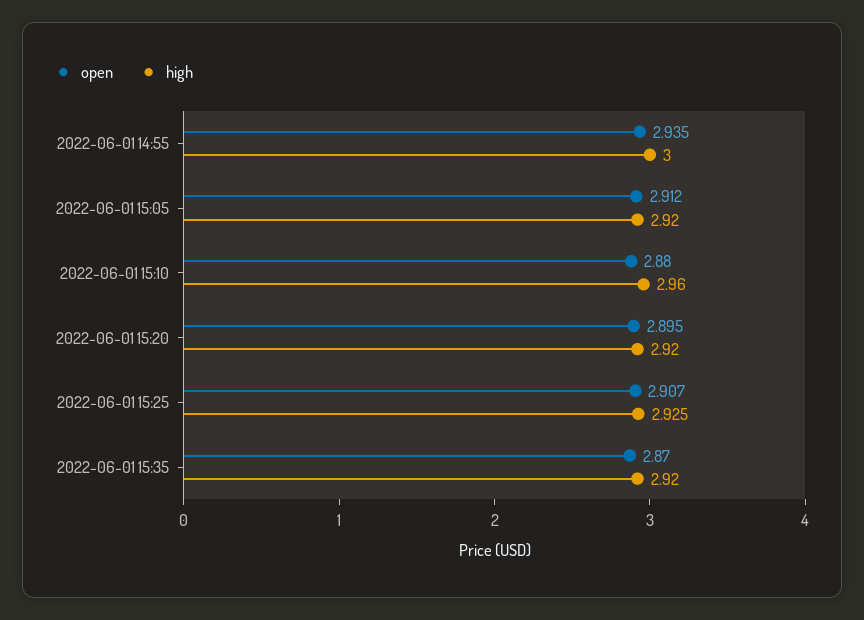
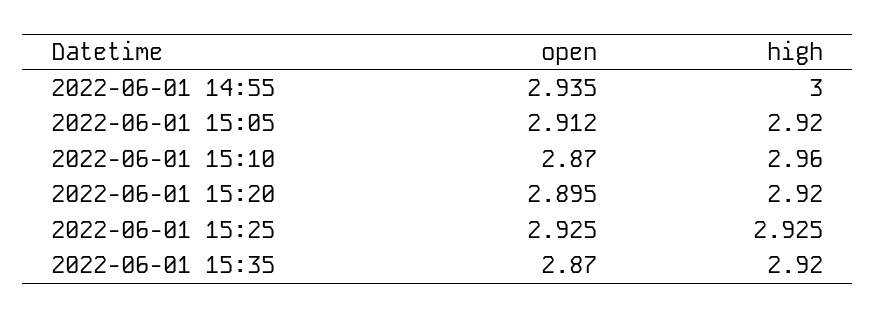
  {
    "open": {
      "2022-06-01 14:55": 2.935,
      "2022-06-01 15:05": 2.912,
-     "2022-06-01 15:10": 2.88,
+     "2022-06-01 15:10": 2.87,
      "2022-06-01 15:20": 2.895,
-     "2022-06-01 15:25": 2.907,
+     "2022-06-01 15:25": 2.925,
      "2022-06-01 15:35": 2.87
    },
    "high": {
      "2022-06-01 14:55": 3,
      "2022-06-01 15:05": 2.92,
      "2022-06-01 15:10": 2.96,
      "2022-06-01 15:20": 2.92,
      "2022-06-01 15:25": 2.925,
      "2022-06-01 15:35": 2.92
    }
  }

